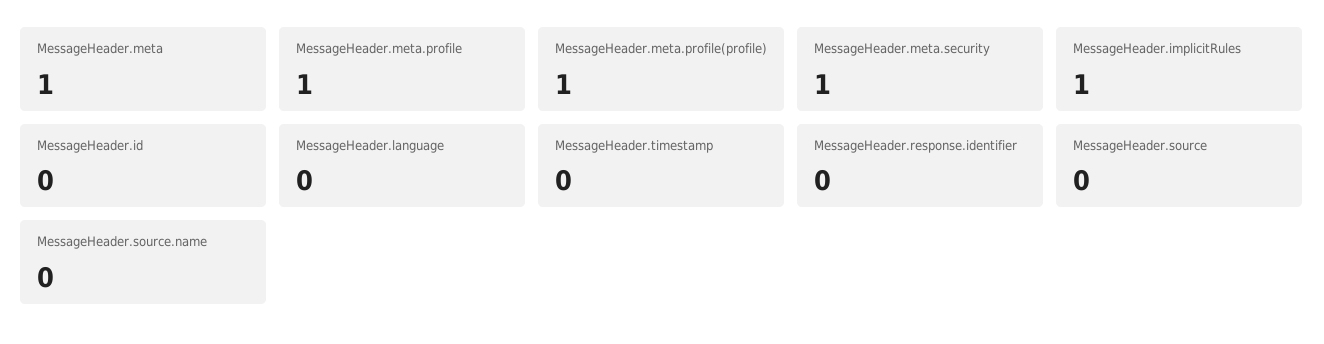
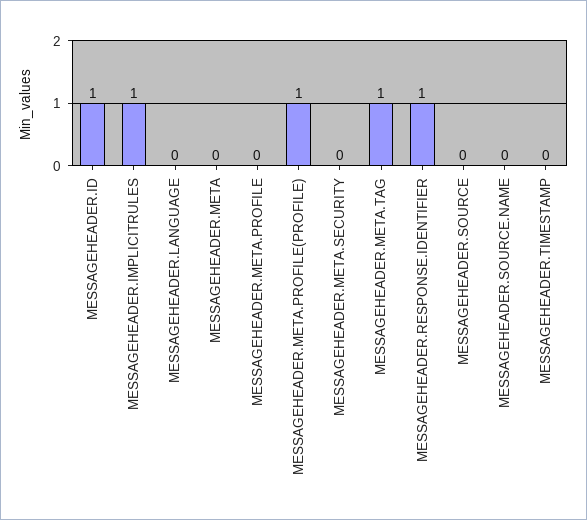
  {
-   "MessageHeader.meta": 1,
+   "MessageHeader.meta": 0,
-   "MessageHeader.meta.profile": 1,
+   "MessageHeader.meta.profile": 0,
    "MessageHeader.meta.profile(profile)": 1,
-   "MessageHeader.meta.security": 1,
+   "MessageHeader.meta.security": 0,
    "MessageHeader.implicitRules": 1,
-   "MessageHeader.id": 0,
+   "MessageHeader.id": 1,
    "MessageHeader.language": 0,
    "MessageHeader.timestamp": 0,
-   "MessageHeader.response.identifier": 0,
+   "MessageHeader.response.identifier": 1,
    "MessageHeader.source": 0,
-   "MessageHeader.source.name": 0
+   "MessageHeader.source.name": 0,
+   "MESSAGEHEADER.META.TAG": 1
  }

